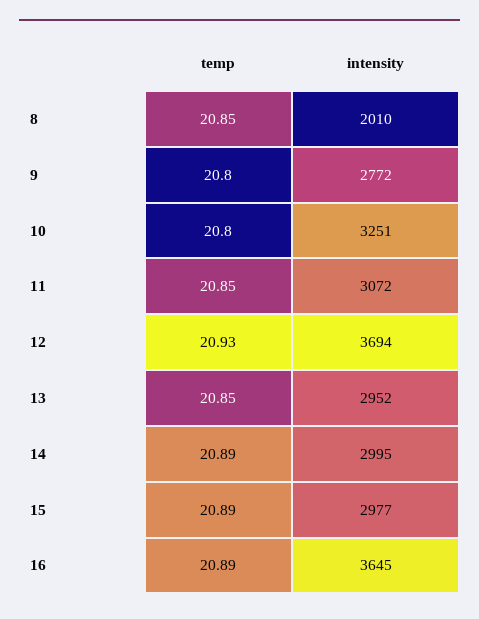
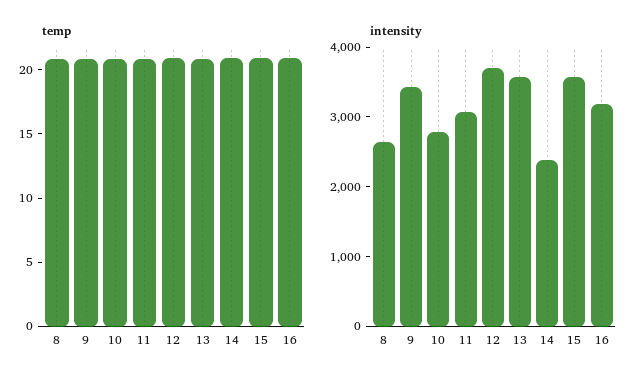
  {
    "temp": {
      "8": 20.85,
      "9": 20.8,
      "10": 20.8,
      "11": 20.85,
      "12": 20.93,
      "13": 20.85,
      "14": 20.89,
      "15": 20.89,
      "16": 20.89
    },
    "intensity": {
-     "8": 2010,
+     "8": 2600,
-     "9": 2772,
+     "9": 3400,
-     "10": 3251,
+     "10": 2800,
      "11": 3072,
      "12": 3694,
-     "13": 2952,
+     "13": 3600,
-     "14": 2995,
+     "14": 2400,
-     "15": 2977,
+     "15": 3600,
-     "16": 3645
+     "16": 3200
    }
  }

